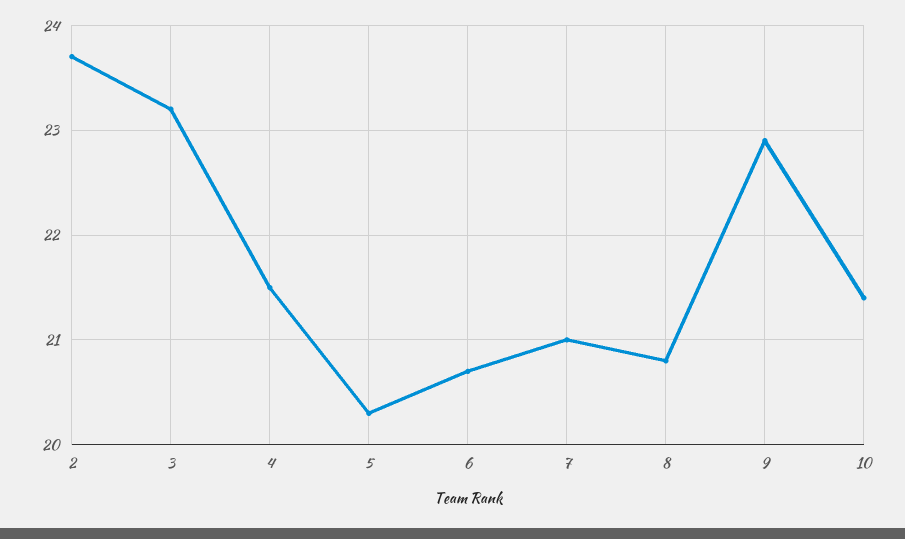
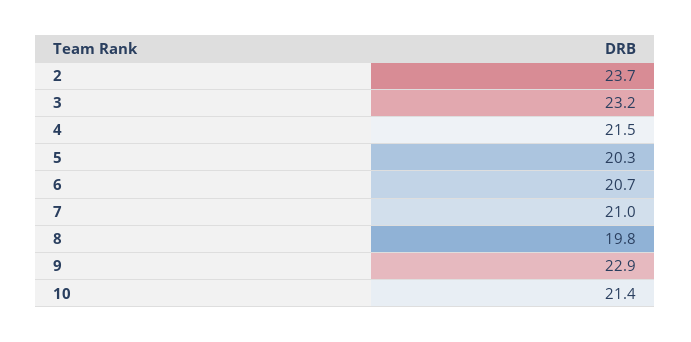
  {
    "2": 23.7,
    "3": 23.2,
    "4": 21.5,
    "5": 20.3,
    "6": 20.7,
    "7": 21,
-   "8": 20.8,
+   "8": 19.8,
    "9": 22.9,
    "10": 21.4
  }

